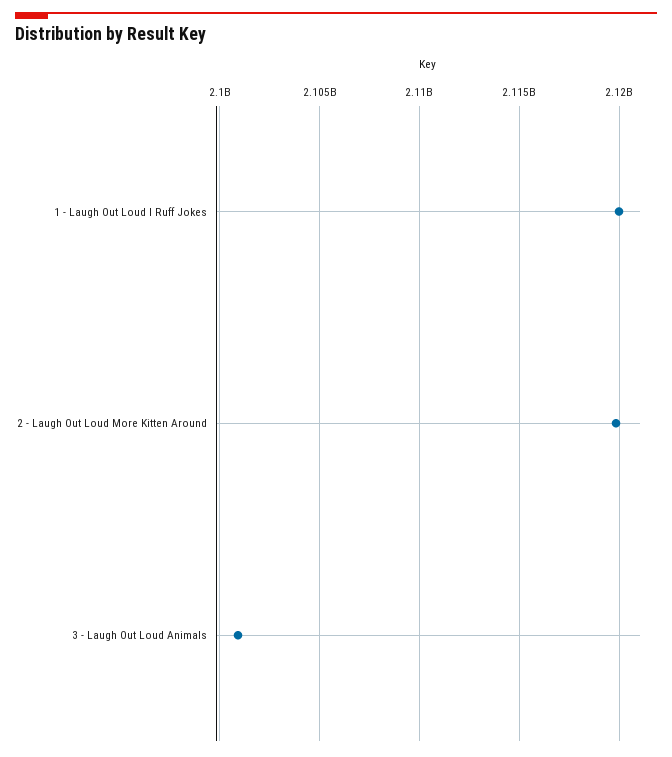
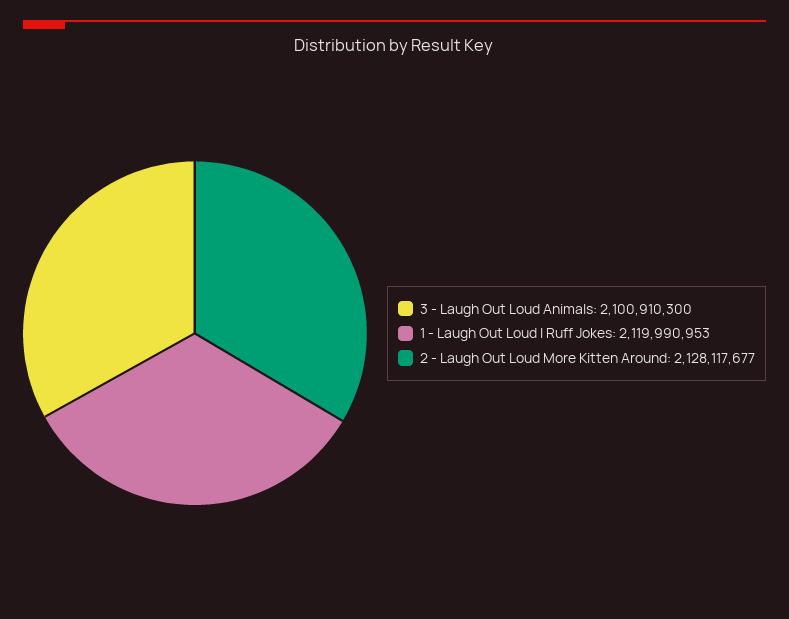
  {
    "1 - Laugh Out Loud I Ruff Jokes": 2119990953,
-   "2 - Laugh Out Loud More Kitten Around": 2120000000,
+   "2 - Laugh Out Loud More Kitten Around": 2128117677,
    "3 - Laugh Out Loud Animals": 2100910300
  }

